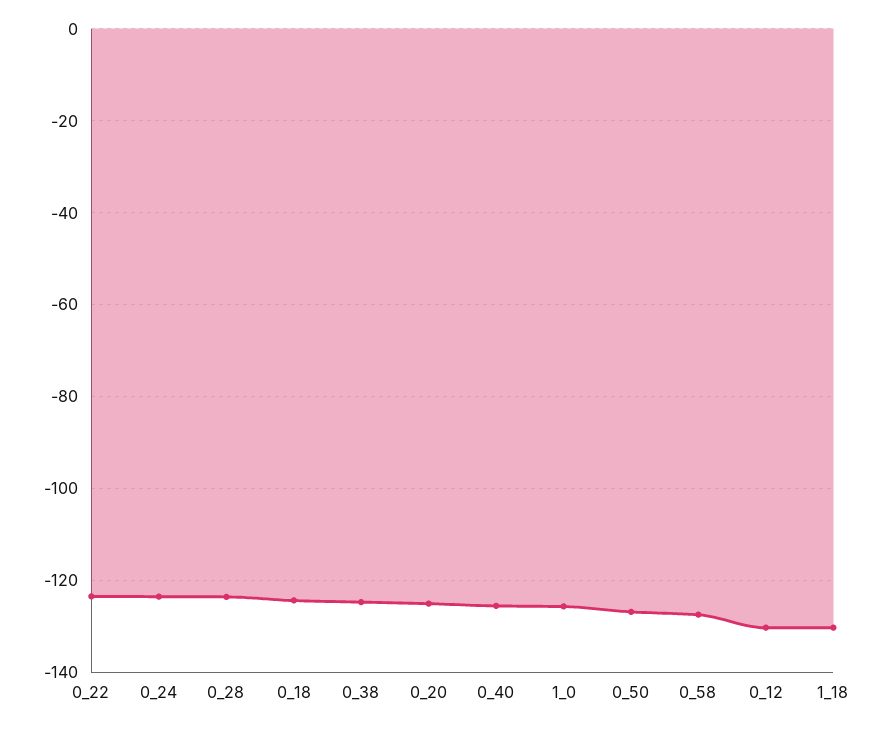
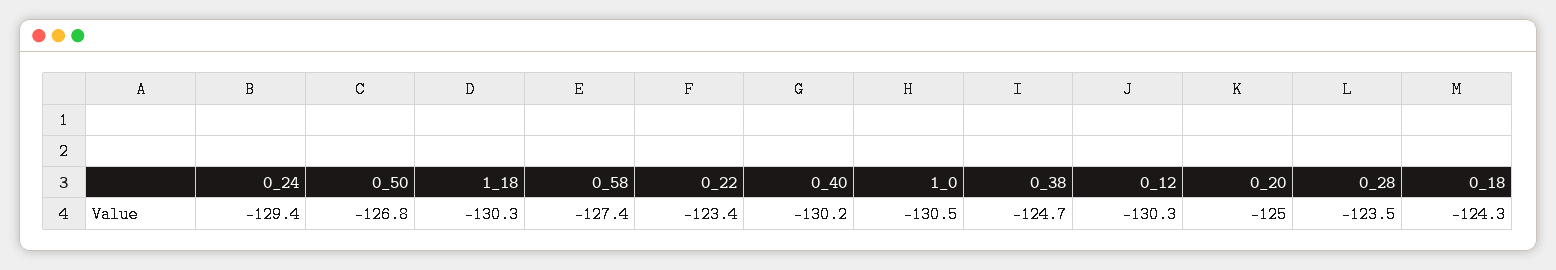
  {
    "0_22": -123.4,
-   "0_24": -124,
+   "0_24": -129.4,
    "0_28": -123.5,
    "0_18": -124.3,
    "0_38": -124.7,
    "0_20": -125,
-   "0_40": -126,
+   "0_40": -130.2,
-   "1_0": -126,
+   "1_0": -130.5,
    "0_50": -126.8,
    "0_58": -127.4,
    "0_12": -130.3,
    "1_18": -130.3
  }

